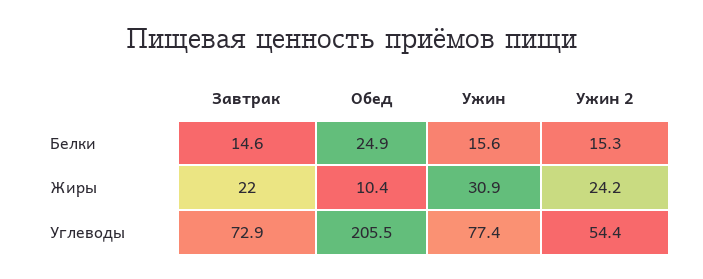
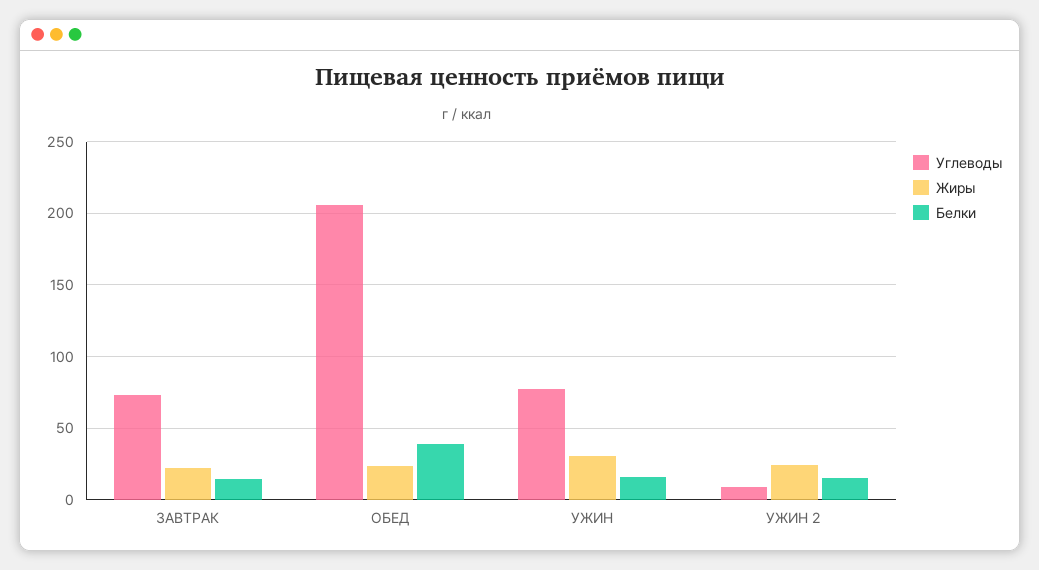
  {
    "Белки": {
      "Завтрак": 14.6,
-     "Обед": 24.9,
+     "Обед": 40,
      "Ужин": 15.6,
      "Ужин 2": 15.3
    },
    "Жиры": {
      "Завтрак": 22,
-     "Обед": 10.4,
+     "Обед": 25,
      "Ужин": 30.9,
      "Ужин 2": 24.2
    },
    "Углеводы": {
      "Завтрак": 72.9,
      "Обед": 205.5,
      "Ужин": 77.4,
-     "Ужин 2": 54.4
+     "Ужин 2": 10
    }
  }

